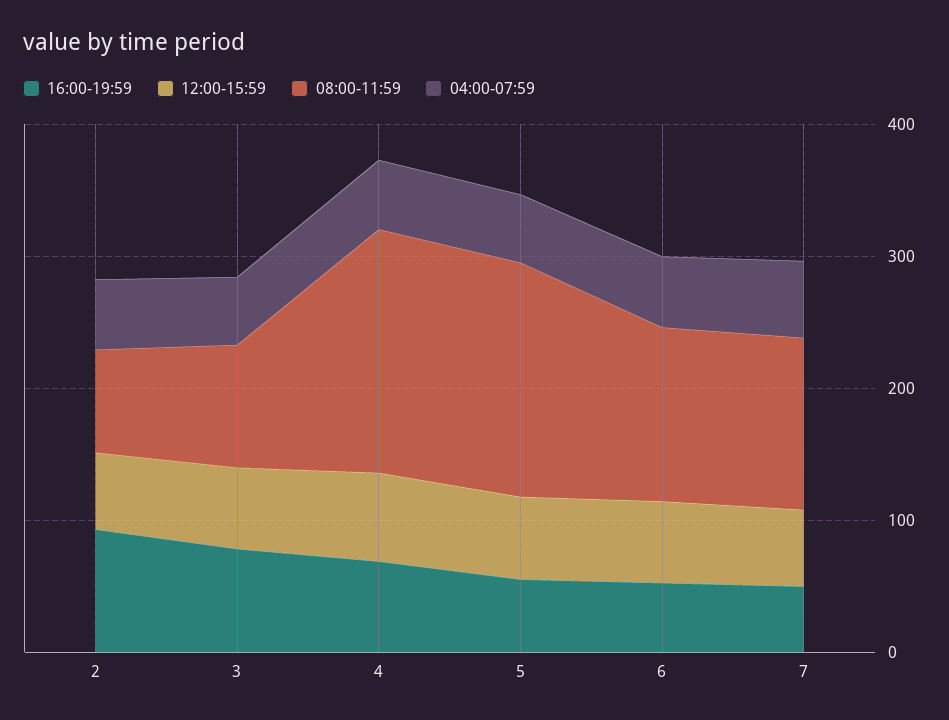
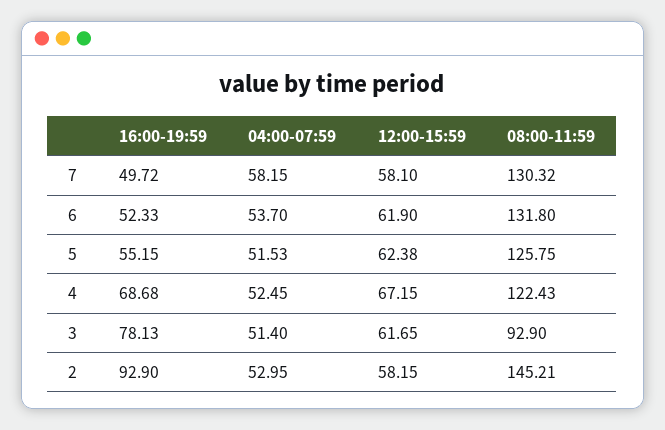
  {
    "16:00-19:59": {
      "2": 92.9,
      "3": 78.13,
      "4": 68.68,
      "5": 55.15,
      "6": 52.33,
      "7": 49.72
    },
    "12:00-15:59": {
      "2": 58.15,
      "3": 61.65,
      "4": 67.15,
      "5": 62.38,
      "6": 61.9,
      "7": 58.1
    },
    "08:00-11:59": {
-     "2": 80,
+     "2": 145.21,
      "3": 92.9,
-     "4": 180,
+     "4": 122.43,
-     "5": 180,
+     "5": 125.75,
      "6": 131.8,
      "7": 130.32
    },
    "04:00-07:59": {
      "2": 52.95,
      "3": 51.4,
      "4": 52.45,
      "5": 51.53,
      "6": 53.7,
      "7": 58.15
    }
  }

